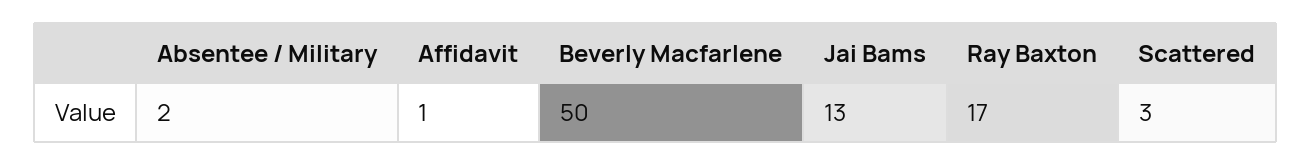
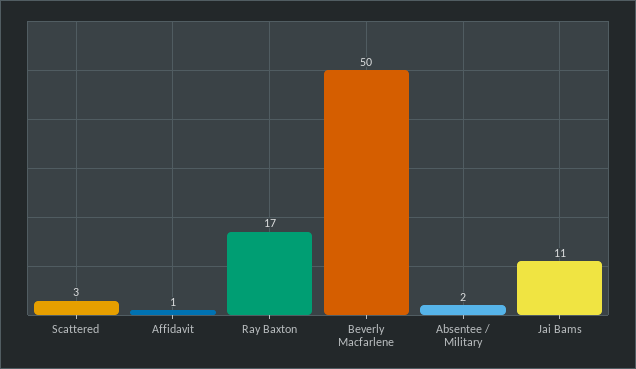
  {
    "Absentee / Military": 2,
    "Affidavit": 1,
    "Beverly Macfarlene": 50,
-   "Jai Bams": 13,
+   "Jai Bams": 11,
    "Ray Baxton": 17,
    "Scattered": 3
  }

